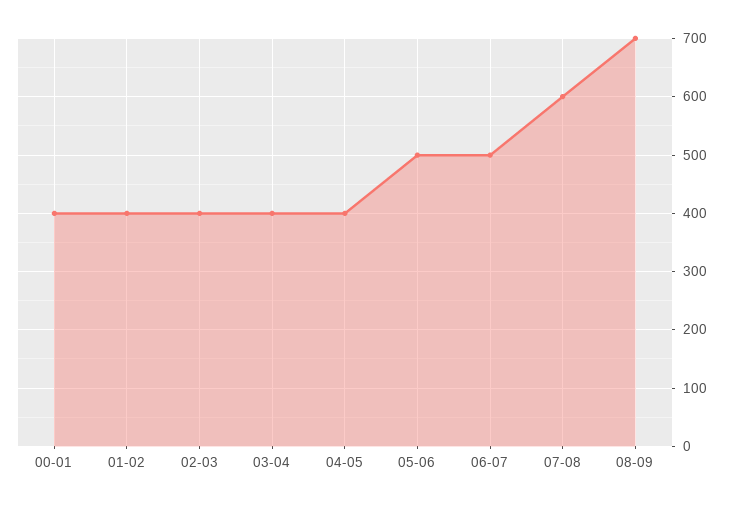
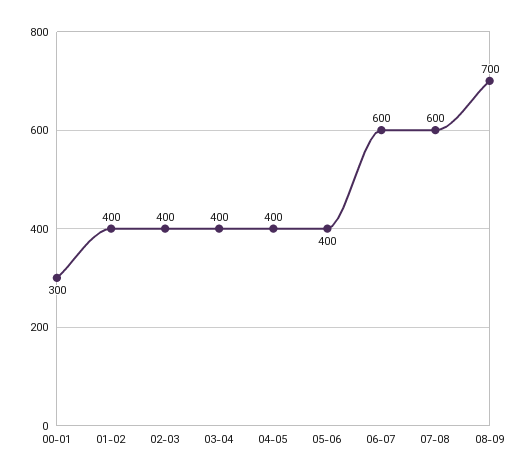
  {
-   "00-01": 400,
+   "00-01": 300,
    "01-02": 400,
    "02-03": 400,
    "03-04": 400,
    "04-05": 400,
-   "05-06": 500,
+   "05-06": 400,
-   "06-07": 500,
+   "06-07": 600,
    "07-08": 600,
    "08-09": 700
  }

